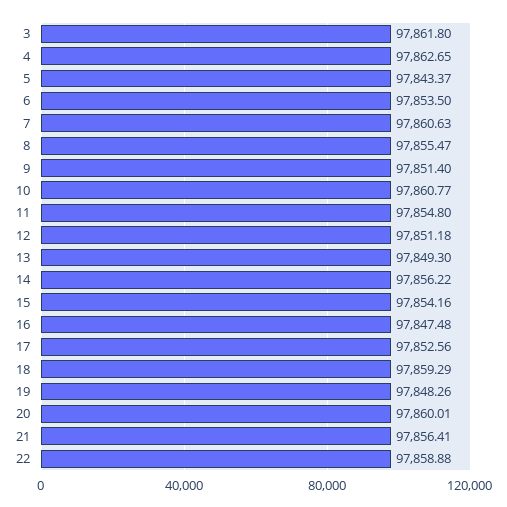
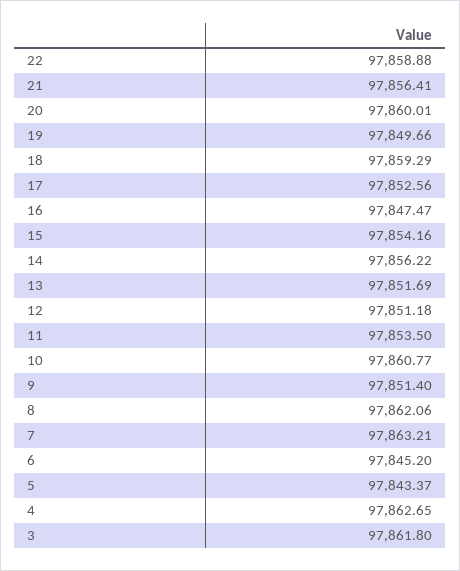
  {
    "3": 97861.8,
    "4": 97862.65,
    "5": 97843.37,
-   "6": 97853.5,
+   "6": 97845.2,
-   "7": 97860.63,
+   "7": 97863.21,
-   "8": 97855.47,
+   "8": 97862.06,
    "9": 97851.4,
    "10": 97860.77,
-   "11": 97854.8,
+   "11": 97853.5,
    "12": 97851.18,
-   "13": 97849.3,
+   "13": 97851.69,
    "14": 97856.22,
    "15": 97854.16,
-   "16": 97847.48,
+   "16": 97847.47,
    "17": 97852.56,
    "18": 97859.29,
-   "19": 97848.26,
+   "19": 97849.66,
    "20": 97860.01,
    "21": 97856.41,
    "22": 97858.88
  }

